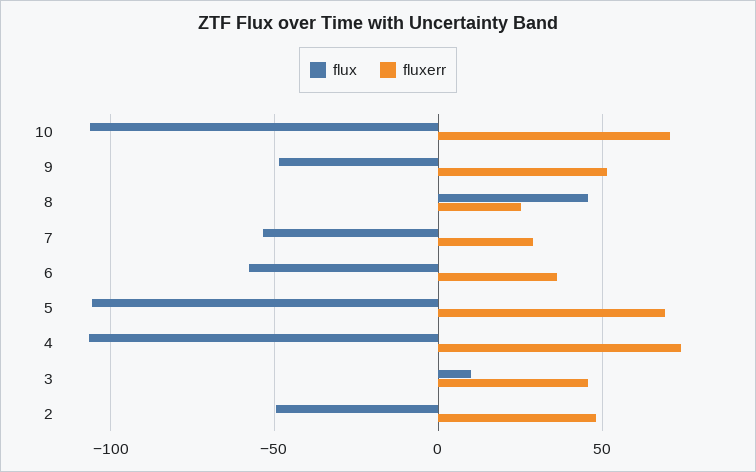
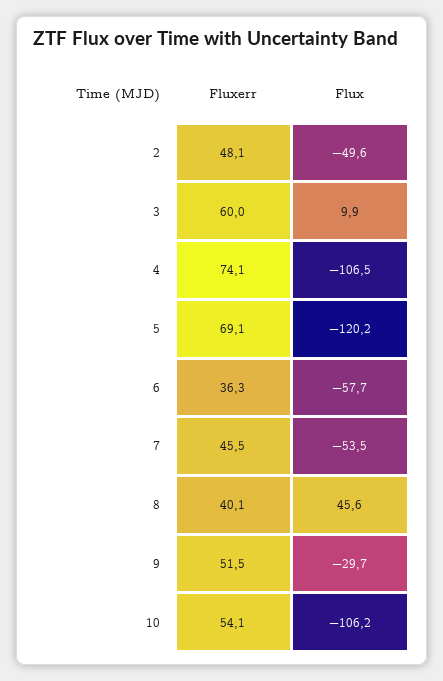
  {
    "flux": {
      "10": -106.2,
-     "9": -50,
+     "9": -29.7,
      "8": 45.6,
      "7": -53.5,
      "6": -57.7,
-     "5": -105,
+     "5": -120.2,
      "4": -106.5,
      "3": 9.9,
      "2": -49.6
    },
    "fluxerr": {
-     "10": 70,
+     "10": 54.1,
      "9": 51.5,
-     "8": 25,
+     "8": 40.1,
-     "7": 30,
+     "7": 45.5,
      "6": 36.3,
      "5": 69.1,
      "4": 74.1,
-     "3": 45,
+     "3": 60,
      "2": 48.1
    }
  }

